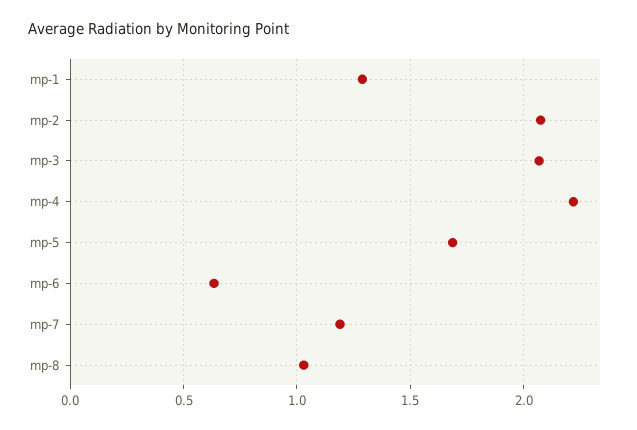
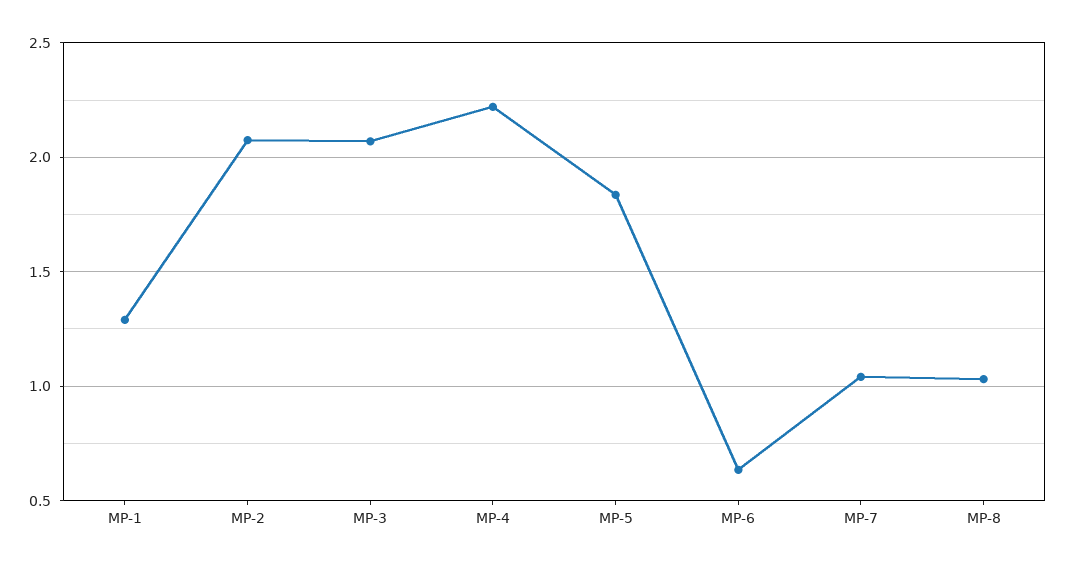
  {
    "mp-1": 1.3,
    "mp-2": 2.1,
    "mp-3": 2.05,
    "mp-4": 2.2,
-   "mp-5": 1.7,
+   "mp-5": 1.85,
    "mp-6": 0.65,
-   "mp-7": 1.2,
+   "mp-7": 1.05,
    "mp-8": 1.05
  }

